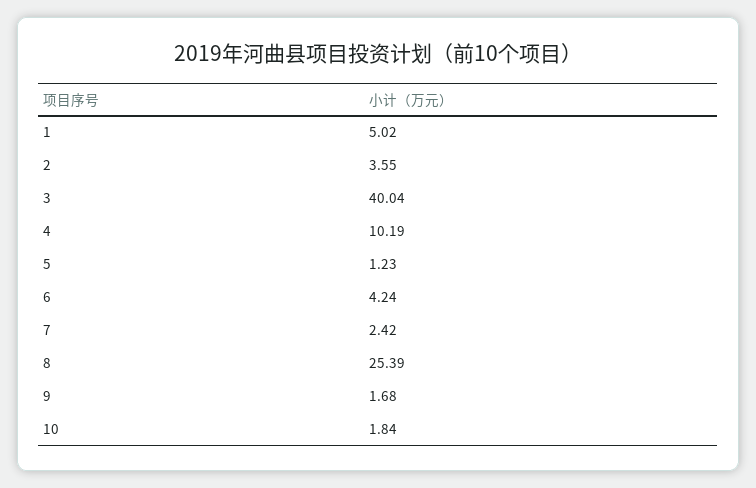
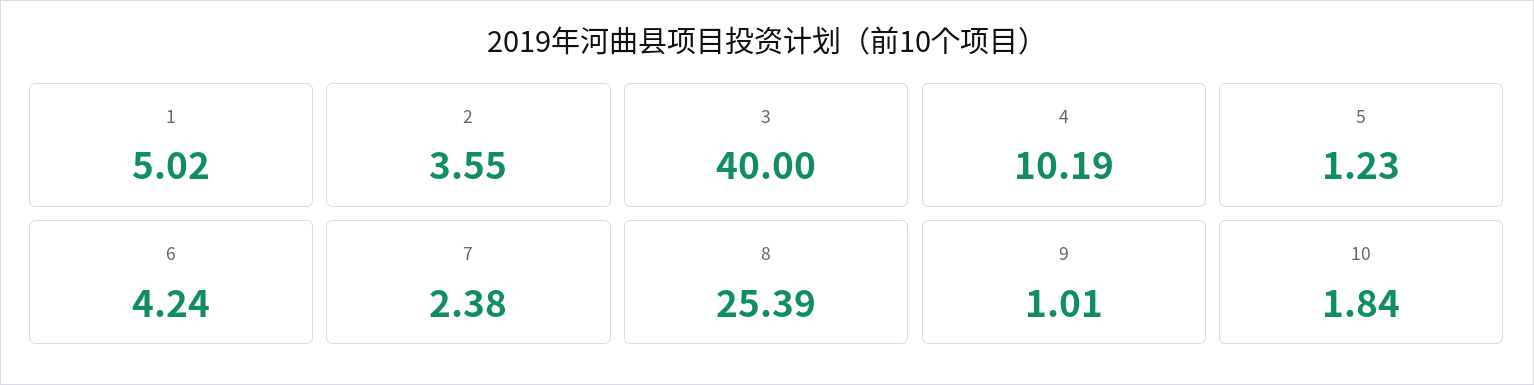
  {
    "1": 5.02,
    "2": 3.55,
-   "3": 40.04,
+   "3": 40,
    "4": 10.19,
    "5": 1.23,
    "6": 4.24,
-   "7": 2.42,
+   "7": 2.38,
    "8": 25.39,
-   "9": 1.68,
+   "9": 1.01,
    "10": 1.84
  }

